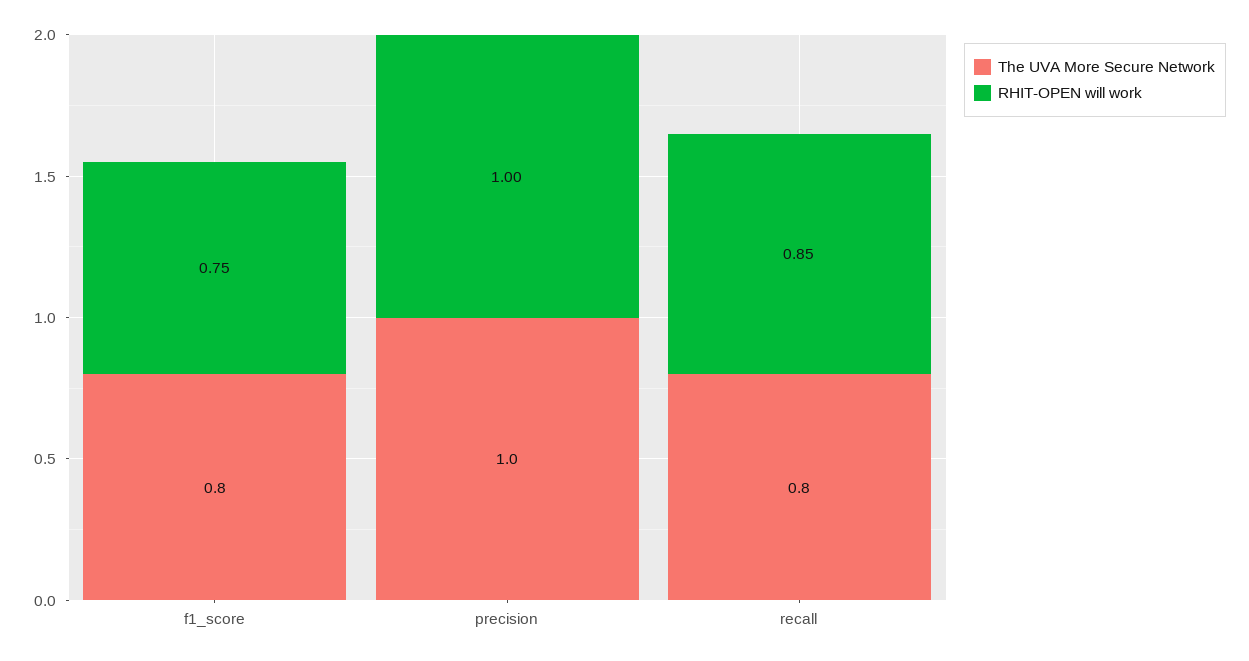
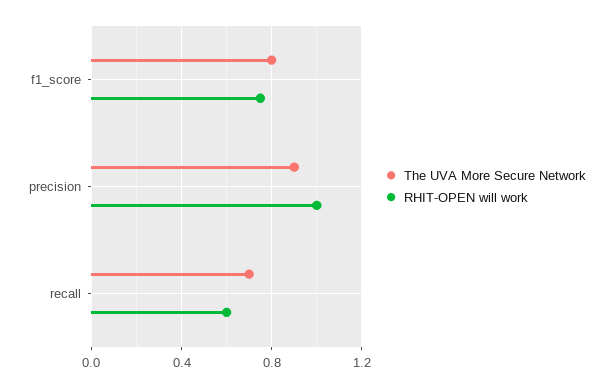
  {
    "The UVA More Secure Network": {
      "f1_score": 0.8,
-     "precision": 1,
+     "precision": 0.9,
-     "recall": 0.8
+     "recall": 0.7
    },
    "RHIT-OPEN will work": {
      "f1_score": 0.75,
      "precision": 1,
-     "recall": 0.85
+     "recall": 0.6
    }
  }

